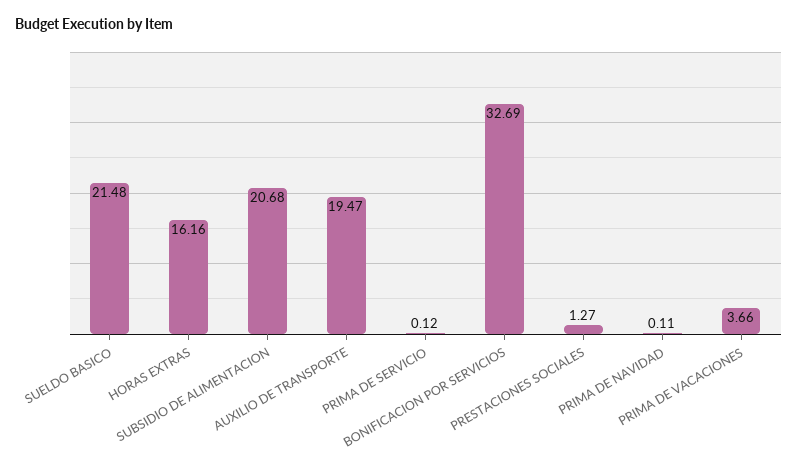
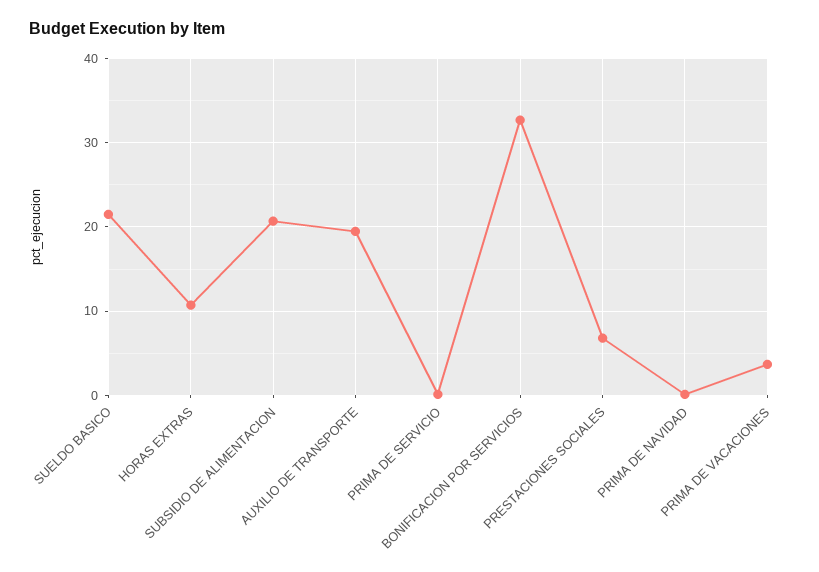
  {
    "SUELDO BASICO": 21.48,
-   "HORAS EXTRAS": 16.16,
+   "HORAS EXTRAS": 11,
    "SUBSIDIO DE ALIMENTACION": 20.68,
    "AUXILIO DE TRANSPORTE": 19.47,
    "PRIMA DE SERVICIO": 0.12,
    "BONIFICACION POR SERVICIOS": 32.69,
-   "PRESTACIONES SOCIALES": 1.27,
+   "PRESTACIONES SOCIALES": 7,
    "PRIMA DE NAVIDAD": 0.11,
    "PRIMA DE VACACIONES": 3.66
  }

